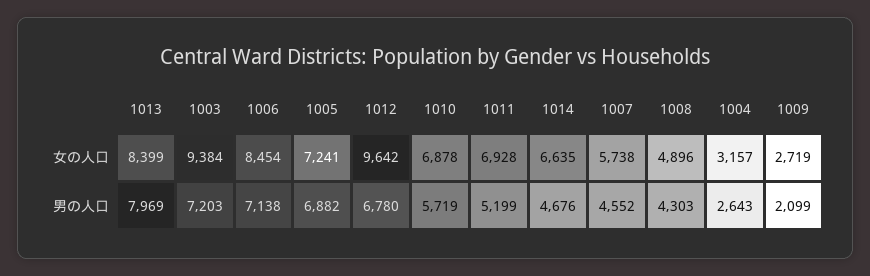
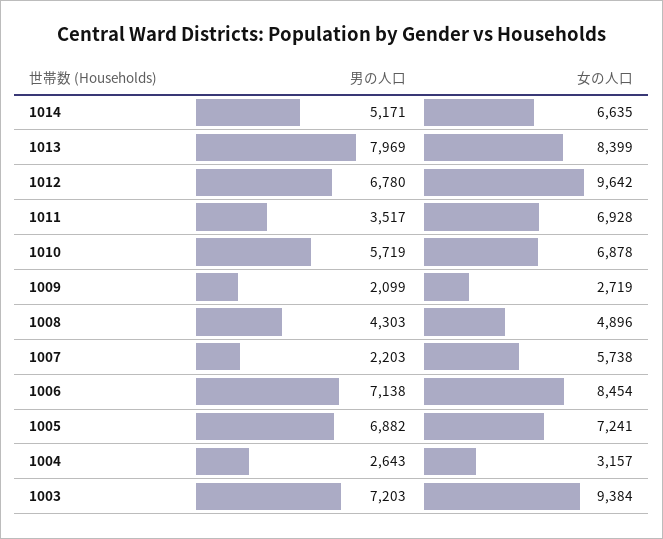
  {
    "1013": {
      "女の人口": 8399,
      "男の人口": 7969
    },
    "1003": {
      "女の人口": 9384,
      "男の人口": 7203
    },
    "1006": {
      "女の人口": 8454,
      "男の人口": 7138
    },
    "1005": {
      "女の人口": 7241,
      "男の人口": 6882
    },
    "1012": {
      "女の人口": 9642,
      "男の人口": 6780
    },
    "1010": {
      "女の人口": 6878,
      "男の人口": 5719
    },
    "1011": {
      "女の人口": 6928,
-     "男の人口": 5199
+     "男の人口": 3517
    },
    "1014": {
      "女の人口": 6635,
-     "男の人口": 4676
+     "男の人口": 5171
    },
    "1007": {
      "女の人口": 5738,
-     "男の人口": 4552
+     "男の人口": 2203
    },
    "1008": {
      "女の人口": 4896,
      "男の人口": 4303
    },
    "1004": {
      "女の人口": 3157,
      "男の人口": 2643
    },
    "1009": {
      "女の人口": 2719,
      "男の人口": 2099
    }
  }

